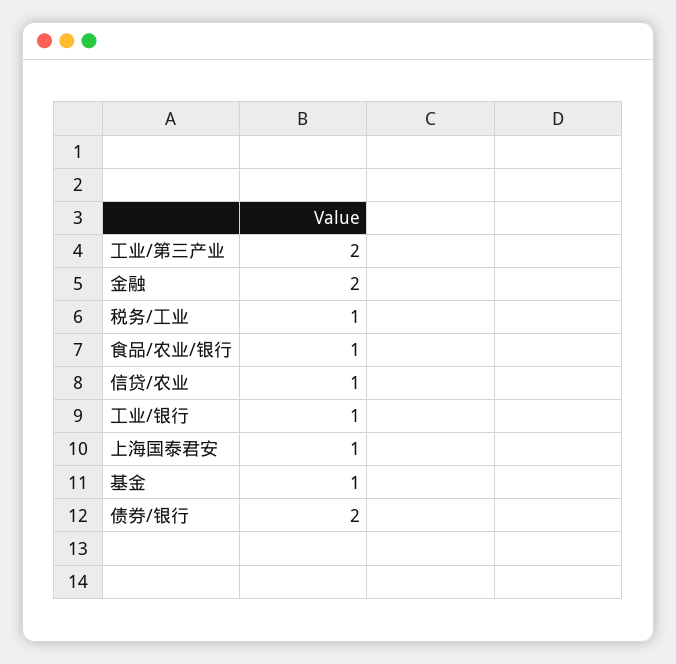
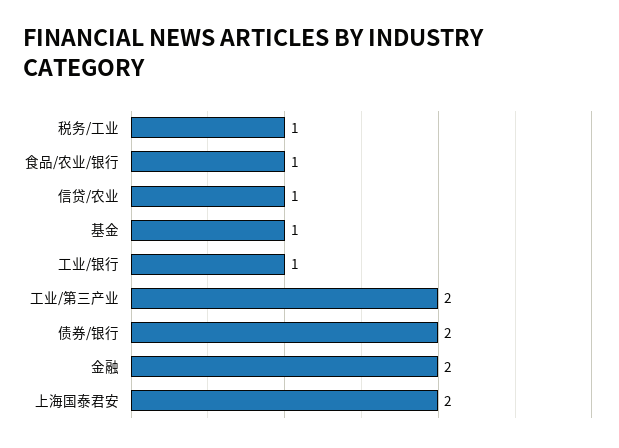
  {
    "工业/第三产业": 2,
    "金融": 2,
    "税务/工业": 1,
    "食品/农业/银行": 1,
    "信贷/农业": 1,
    "工业/银行": 1,
-   "上海国泰君安": 1,
+   "上海国泰君安": 2,
    "基金": 1,
    "债券/银行": 2
  }

